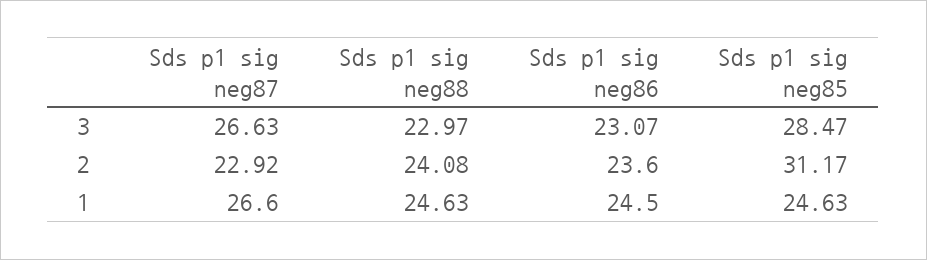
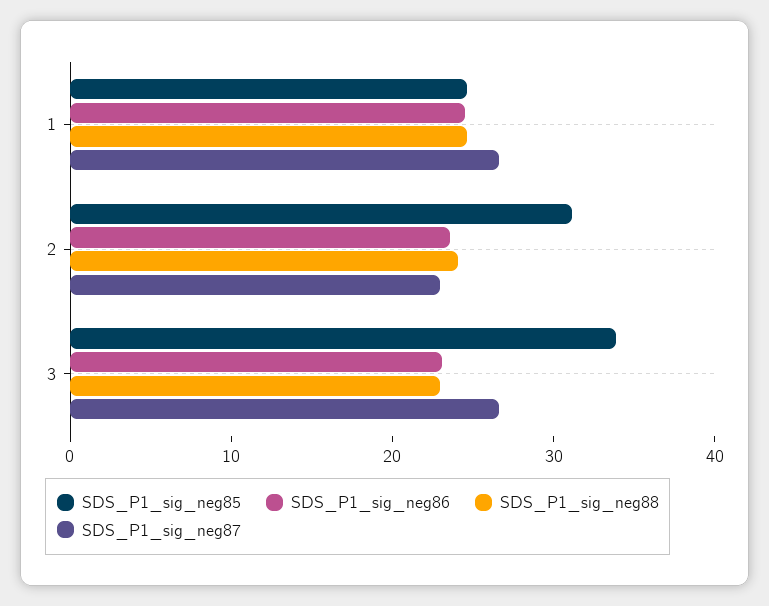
  {
    "Sds p1 sig neg87": {
      "3": 26.63,
      "2": 22.92,
      "1": 26.6
    },
    "Sds p1 sig neg88": {
      "3": 22.97,
      "2": 24.08,
      "1": 24.63
    },
    "Sds p1 sig neg86": {
      "3": 23.07,
      "2": 23.6,
      "1": 24.5
    },
    "Sds p1 sig neg85": {
-     "3": 28.47,
+     "3": 34,
      "2": 31.17,
      "1": 24.63
    }
  }

